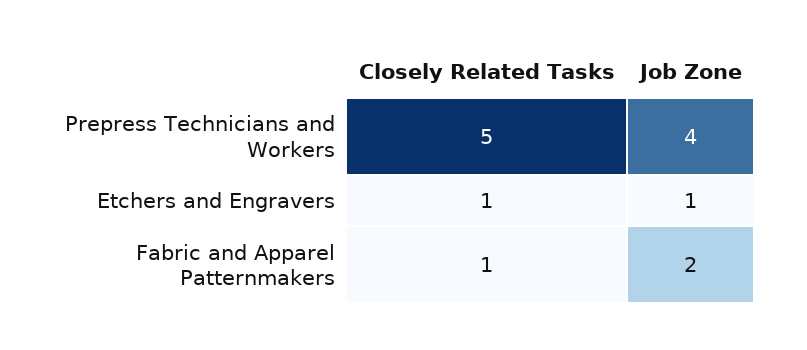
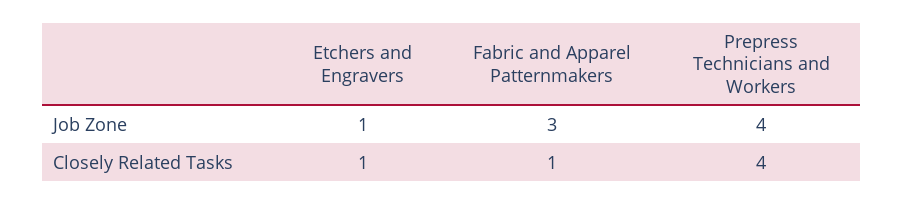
  {
    "Closely Related Tasks": {
-     "Prepress Technicians and Workers": 5,
+     "Prepress Technicians and Workers": 4,
      "Etchers and Engravers": 1,
      "Fabric and Apparel Patternmakers": 1
    },
    "Job Zone": {
      "Prepress Technicians and Workers": 4,
      "Etchers and Engravers": 1,
-     "Fabric and Apparel Patternmakers": 2
+     "Fabric and Apparel Patternmakers": 3
    }
  }

